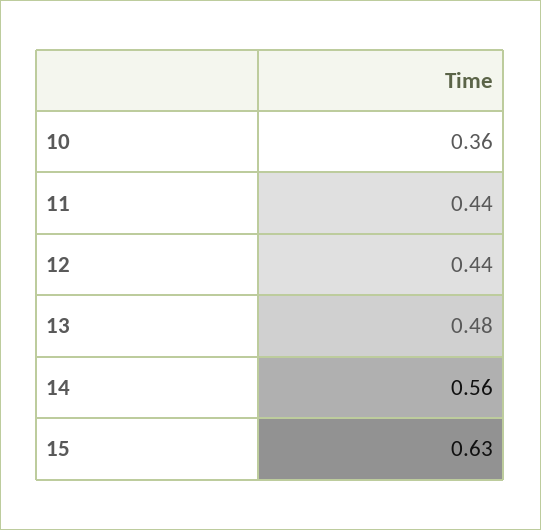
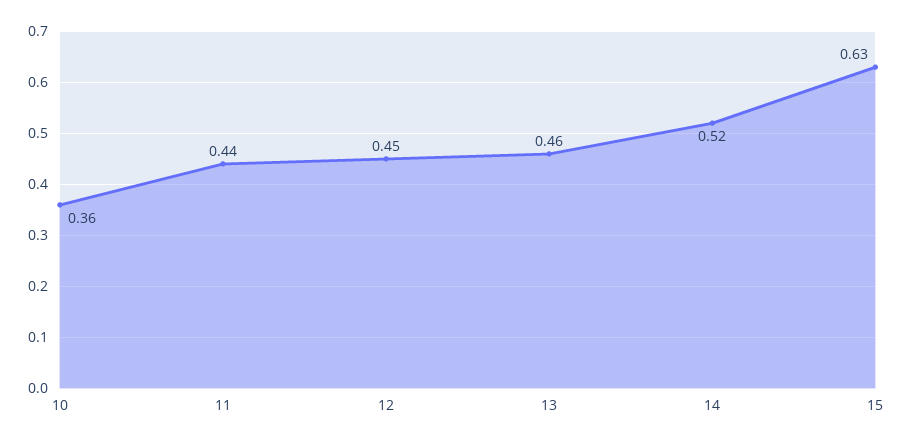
  {
    "10": 0.36,
    "11": 0.44,
-   "12": 0.44,
+   "12": 0.45,
-   "13": 0.48,
+   "13": 0.46,
-   "14": 0.56,
+   "14": 0.52,
    "15": 0.63
  }

